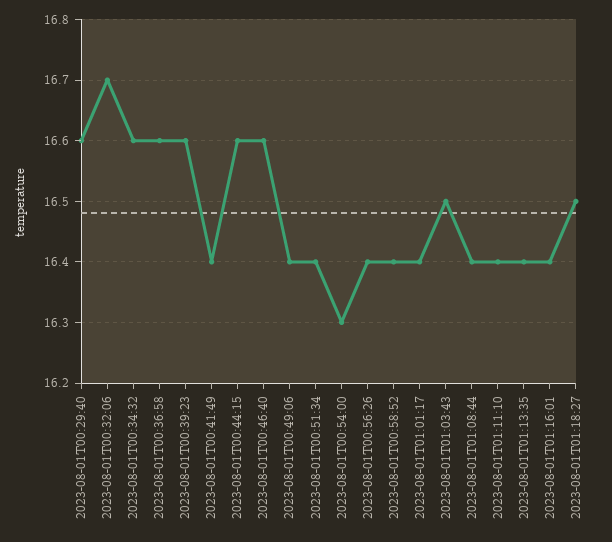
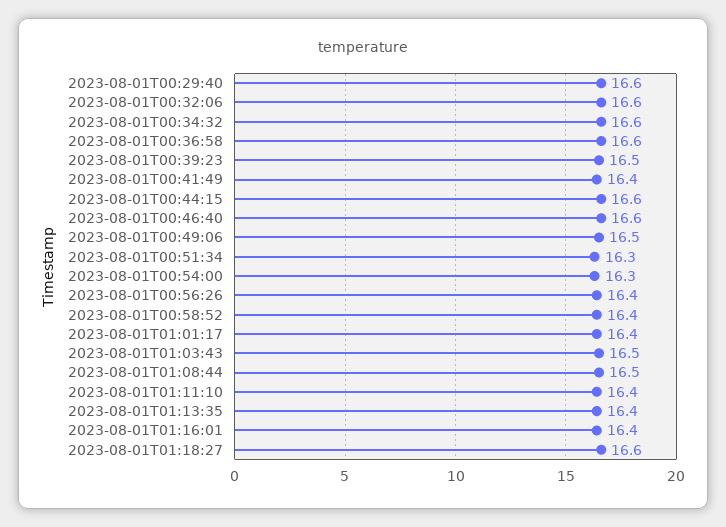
  {
    "2023-08-01T00:29:40": 16.6,
-   "2023-08-01T00:32:06": 16.7,
+   "2023-08-01T00:32:06": 16.6,
    "2023-08-01T00:34:32": 16.6,
    "2023-08-01T00:36:58": 16.6,
-   "2023-08-01T00:39:23": 16.6,
+   "2023-08-01T00:39:23": 16.5,
    "2023-08-01T00:41:49": 16.4,
    "2023-08-01T00:44:15": 16.6,
    "2023-08-01T00:46:40": 16.6,
-   "2023-08-01T00:49:06": 16.4,
+   "2023-08-01T00:49:06": 16.5,
-   "2023-08-01T00:51:34": 16.4,
+   "2023-08-01T00:51:34": 16.3,
    "2023-08-01T00:54:00": 16.3,
    "2023-08-01T00:56:26": 16.4,
    "2023-08-01T00:58:52": 16.4,
    "2023-08-01T01:01:17": 16.4,
    "2023-08-01T01:03:43": 16.5,
-   "2023-08-01T01:08:44": 16.4,
+   "2023-08-01T01:08:44": 16.5,
    "2023-08-01T01:11:10": 16.4,
    "2023-08-01T01:13:35": 16.4,
    "2023-08-01T01:16:01": 16.4,
-   "2023-08-01T01:18:27": 16.5
+   "2023-08-01T01:18:27": 16.6
  }

